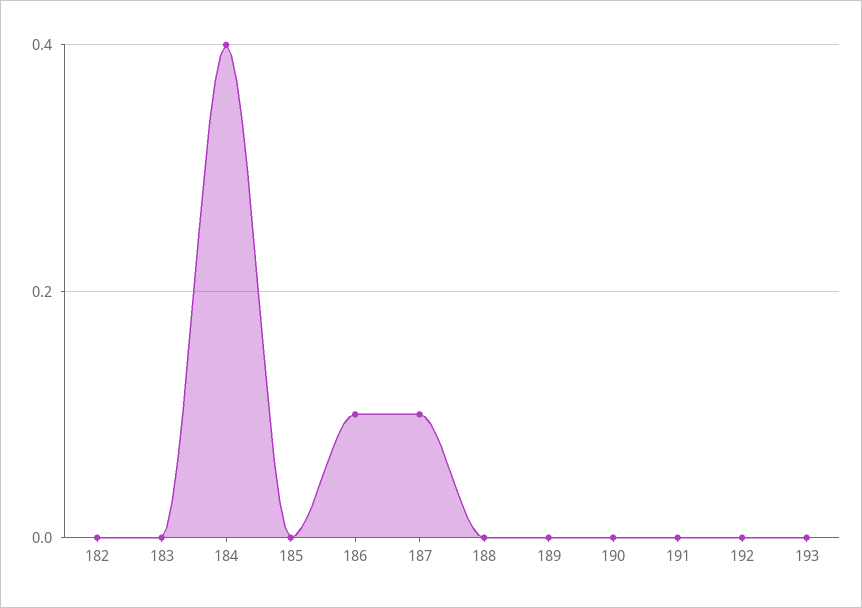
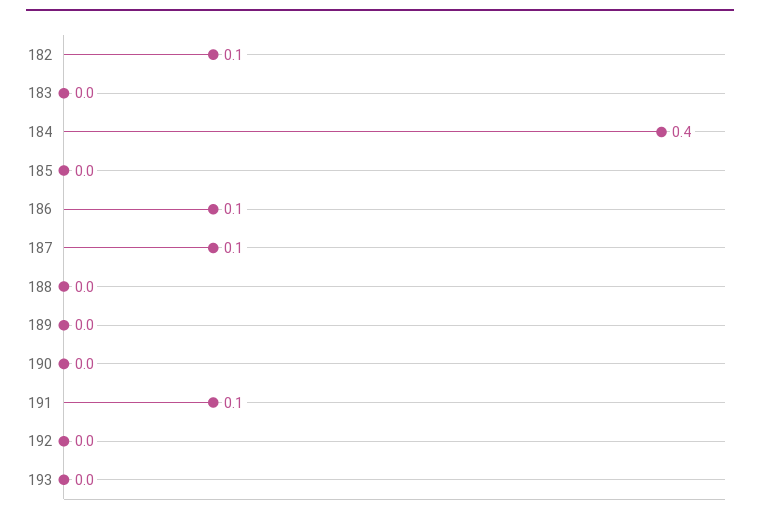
  {
-   "182": 0,
+   "182": 0.1,
    "183": 0,
    "184": 0.4,
    "185": 0,
    "186": 0.1,
    "187": 0.1,
    "188": 0,
    "189": 0,
    "190": 0,
-   "191": 0,
+   "191": 0.1,
    "192": 0,
    "193": 0
  }

